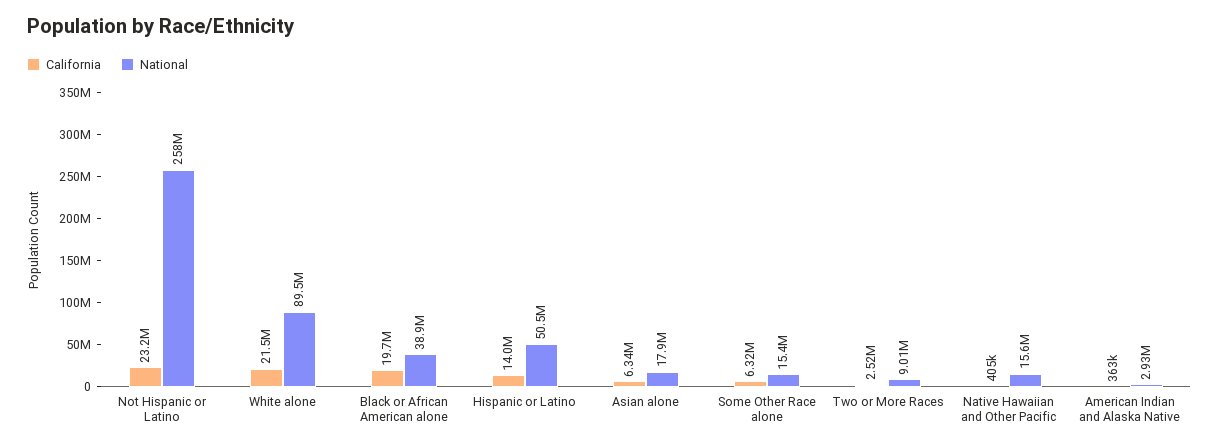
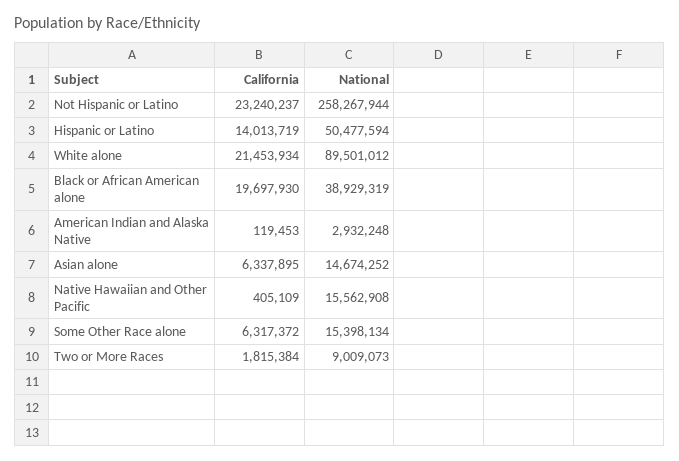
  {
    "California": {
      "Not Hispanic or Latino": 23240237,
      "White alone": 21453934,
      "Black or African American alone": 19697930,
      "Hispanic or Latino": 14013719,
      "Asian alone": 6337895,
      "Some Other Race alone": 6317372,
-     "Two or More Races": 2520000,
+     "Two or More Races": 1815384,
      "Native Hawaiian and Other Pacific": 405109,
-     "American Indian and Alaska Native": 363000
+     "American Indian and Alaska Native": 119453
    },
    "National": {
      "Not Hispanic or Latino": 258267944,
      "White alone": 89501012,
      "Black or African American alone": 38929319,
      "Hispanic or Latino": 50477594,
-     "Asian alone": 17900000,
+     "Asian alone": 14674252,
      "Some Other Race alone": 15398134,
      "Two or More Races": 9009073,
      "Native Hawaiian and Other Pacific": 15562908,
      "American Indian and Alaska Native": 2932248
    }
  }

